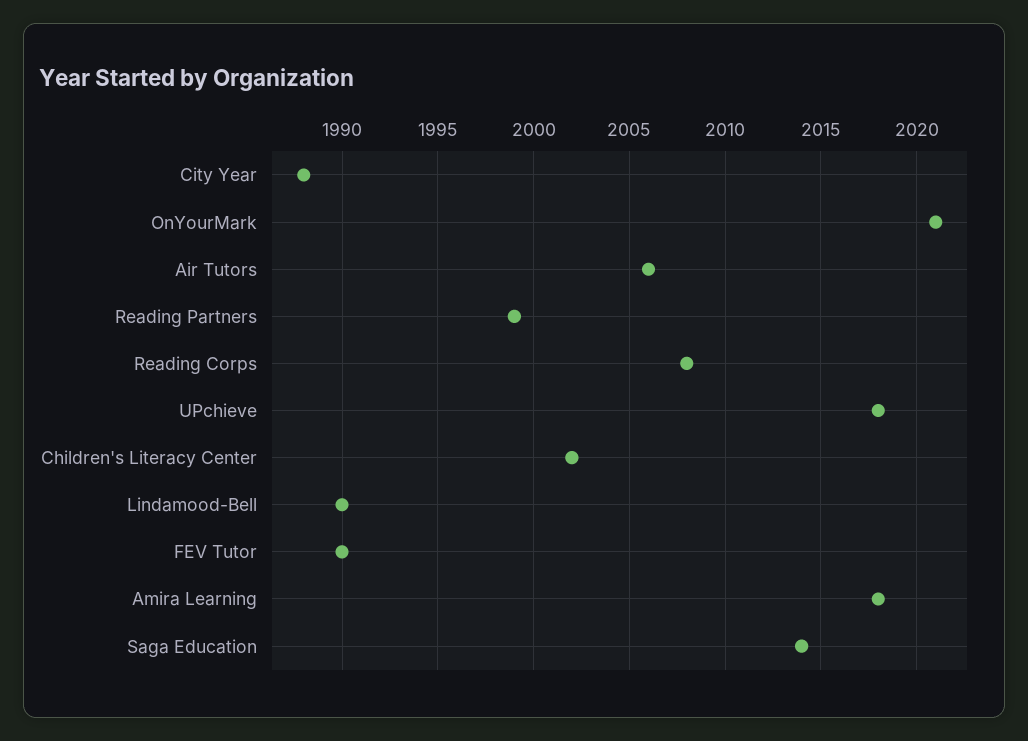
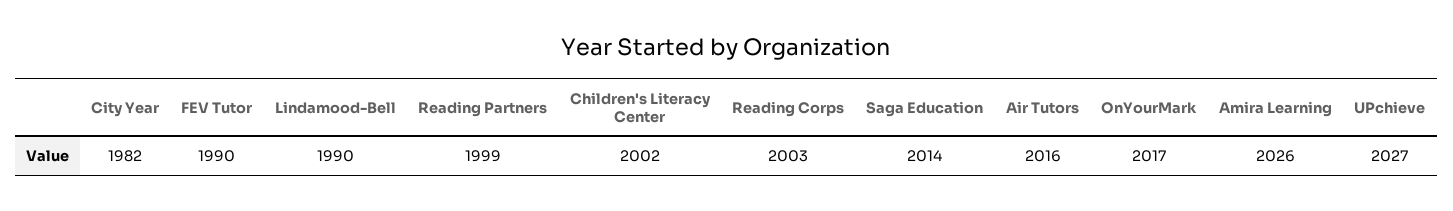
  {
-   "City Year": 1988,
+   "City Year": 1982,
-   "OnYourMark": 2021,
+   "OnYourMark": 2017,
-   "Air Tutors": 2006,
+   "Air Tutors": 2016,
    "Reading Partners": 1999,
-   "Reading Corps": 2008,
+   "Reading Corps": 2003,
-   "UPchieve": 2018,
+   "UPchieve": 2027,
    "Children's Literacy Center": 2002,
    "Lindamood-Bell": 1990,
    "FEV Tutor": 1990,
-   "Amira Learning": 2018,
+   "Amira Learning": 2026,
    "Saga Education": 2014
  }

